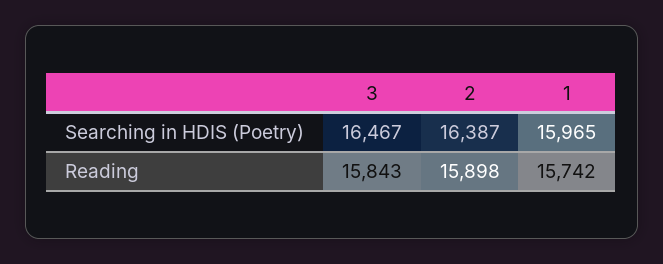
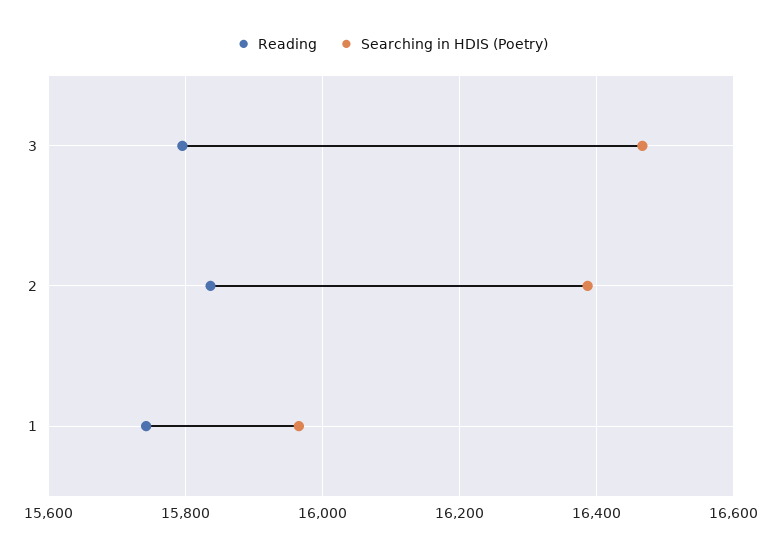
  {
    "Searching in HDIS (Poetry)": {
      "3": 16467,
      "2": 16387,
      "1": 15965
    },
    "Reading": {
-     "3": 15843,
+     "3": 15800,
-     "2": 15898,
+     "2": 15840,
      "1": 15742
    }
  }

